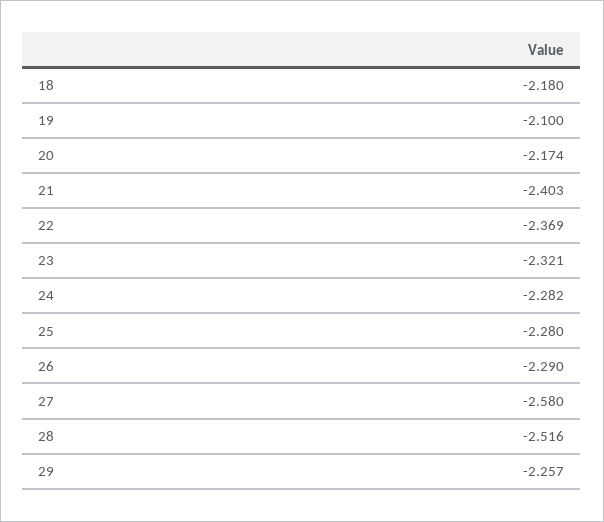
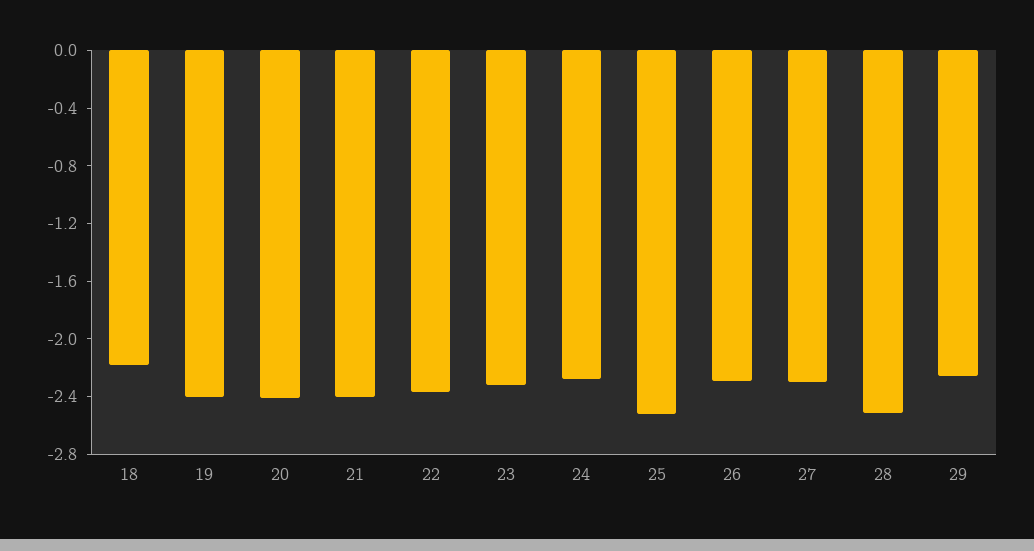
  {
    "18": -2.18,
-   "19": -2.1,
+   "19": -2.4,
-   "20": -2.174,
+   "20": -2.4,
    "21": -2.403,
    "22": -2.369,
    "23": -2.321,
    "24": -2.282,
-   "25": -2.28,
+   "25": -2.5,
    "26": -2.29,
-   "27": -2.58,
+   "27": -2.3,
    "28": -2.516,
    "29": -2.257
  }

